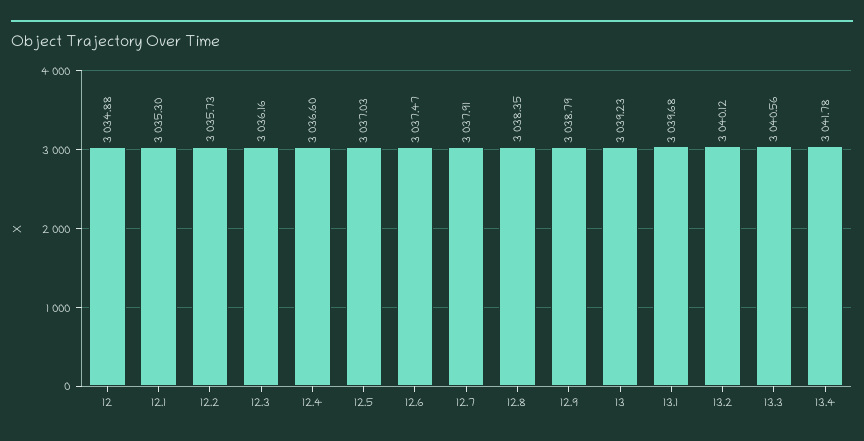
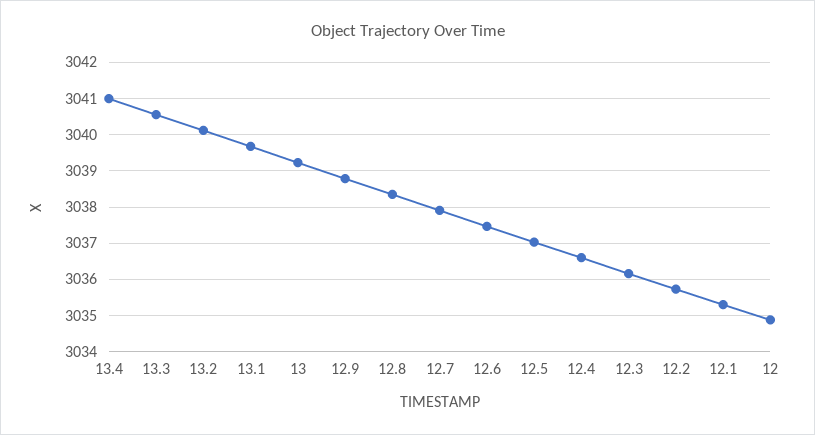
  {
    "12": 3034.88,
    "12.1": 3035.3,
    "12.2": 3035.73,
    "12.3": 3036.16,
    "12.4": 3036.6,
    "12.5": 3037.03,
    "12.6": 3037.47,
    "12.7": 3037.91,
    "12.8": 3038.35,
    "12.9": 3038.79,
    "13": 3039.23,
    "13.1": 3039.68,
    "13.2": 3040.12,
    "13.3": 3040.56,
-   "13.4": 3041.78
+   "13.4": 3041
  }

